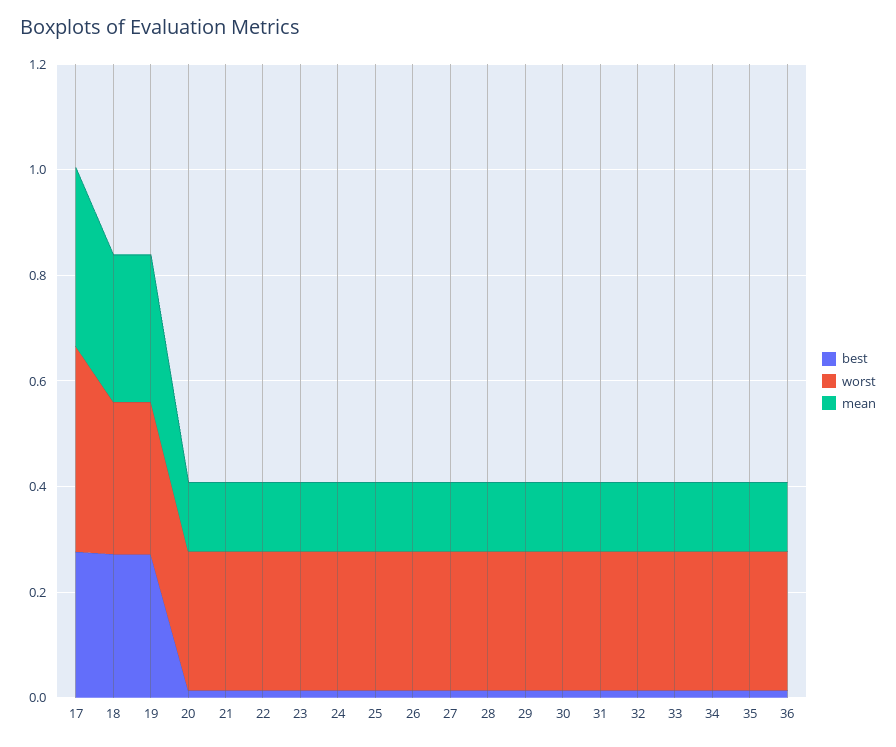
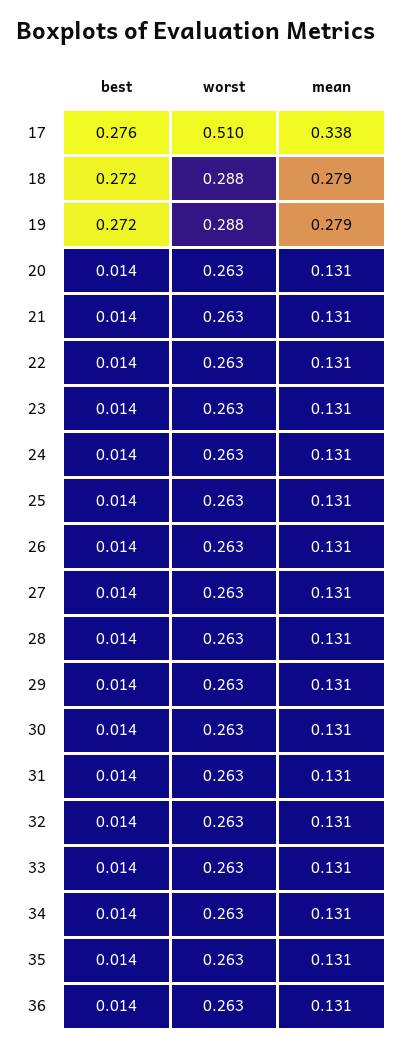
  {
    "best": {
      "17": 0.276,
      "18": 0.272,
      "19": 0.272,
      "20": 0.014,
      "21": 0.014,
      "22": 0.014,
      "23": 0.014,
      "24": 0.014,
      "25": 0.014,
      "26": 0.014,
      "27": 0.014,
      "28": 0.014,
      "29": 0.014,
      "30": 0.014,
      "31": 0.014,
      "32": 0.014,
      "33": 0.014,
      "34": 0.014,
      "35": 0.014,
      "36": 0.014
    },
    "worst": {
-     "17": 0.4,
+     "17": 0.51,
      "18": 0.288,
      "19": 0.288,
      "20": 0.263,
      "21": 0.263,
      "22": 0.263,
      "23": 0.263,
      "24": 0.263,
      "25": 0.263,
      "26": 0.263,
      "27": 0.263,
      "28": 0.263,
      "29": 0.263,
      "30": 0.263,
      "31": 0.263,
      "32": 0.263,
      "33": 0.263,
      "34": 0.263,
      "35": 0.263,
      "36": 0.263
    },
    "mean": {
      "17": 0.338,
      "18": 0.279,
      "19": 0.279,
      "20": 0.131,
      "21": 0.131,
      "22": 0.131,
      "23": 0.131,
      "24": 0.131,
      "25": 0.131,
      "26": 0.131,
      "27": 0.131,
      "28": 0.131,
      "29": 0.131,
      "30": 0.131,
      "31": 0.131,
      "32": 0.131,
      "33": 0.131,
      "34": 0.131,
      "35": 0.131,
      "36": 0.131
    }
  }

